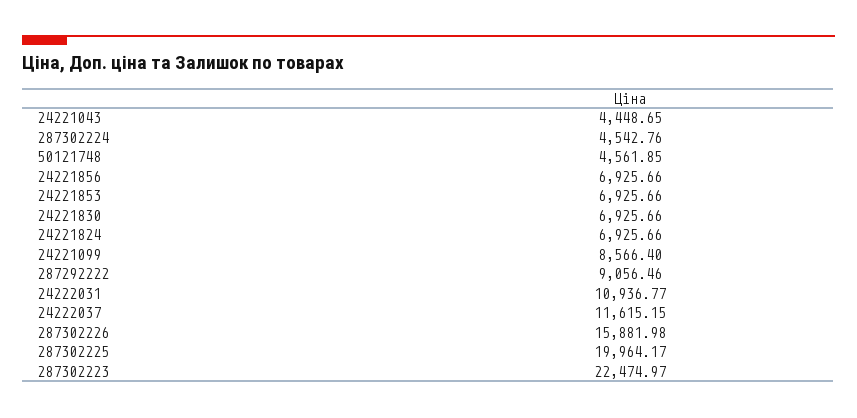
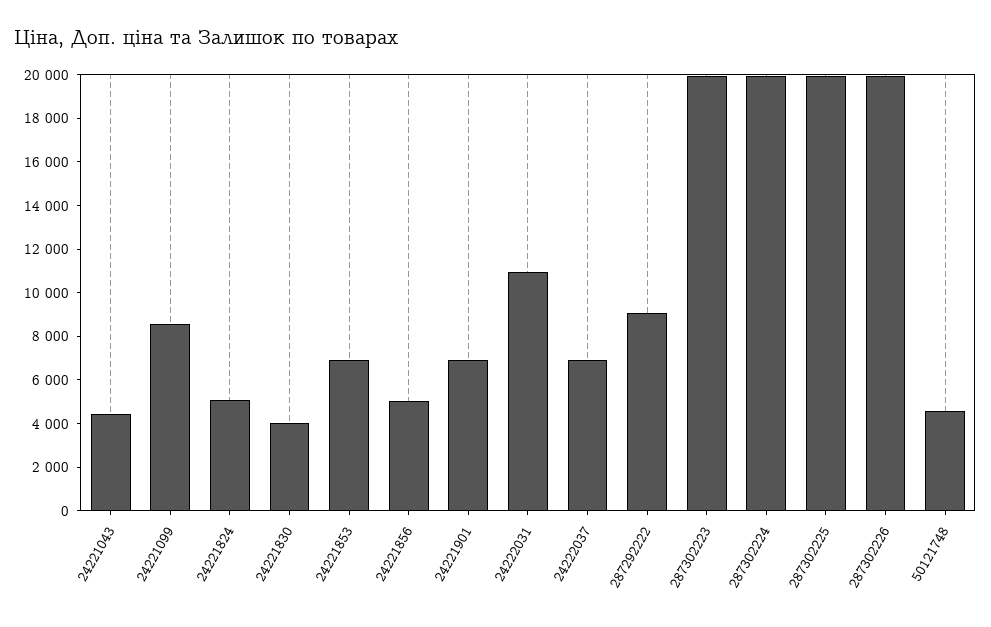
  {
    "24221043": 4448.65,
-   "287302224": 4542.76,
+   "287302224": 20000,
    "50121748": 4561.85,
-   "24221856": 6925.66,
+   "24221856": 5000,
    "24221853": 6925.66,
-   "24221830": 6925.66,
+   "24221830": 4000,
-   "24221824": 6925.66,
+   "24221824": 5000,
    "24221099": 8566.4,
    "287292222": 9056.46,
    "24222031": 10936.77,
-   "24222037": 11615.15,
+   "24222037": 7000,
-   "287302226": 15881.98,
+   "287302226": 20000,
    "287302225": 19964.17,
-   "287302223": 22474.97
+   "287302223": 20000,
+   "24221901": 7000
  }

